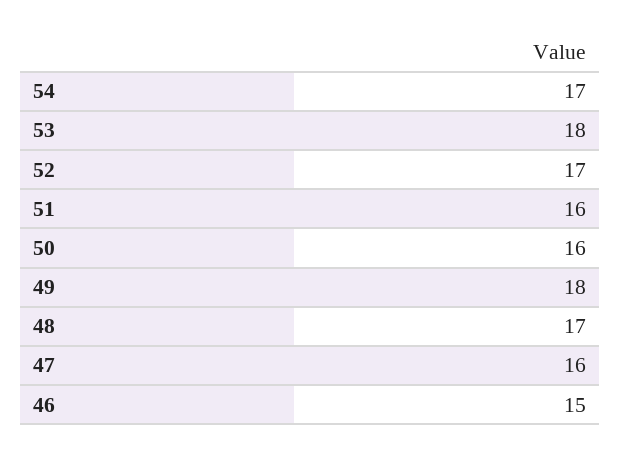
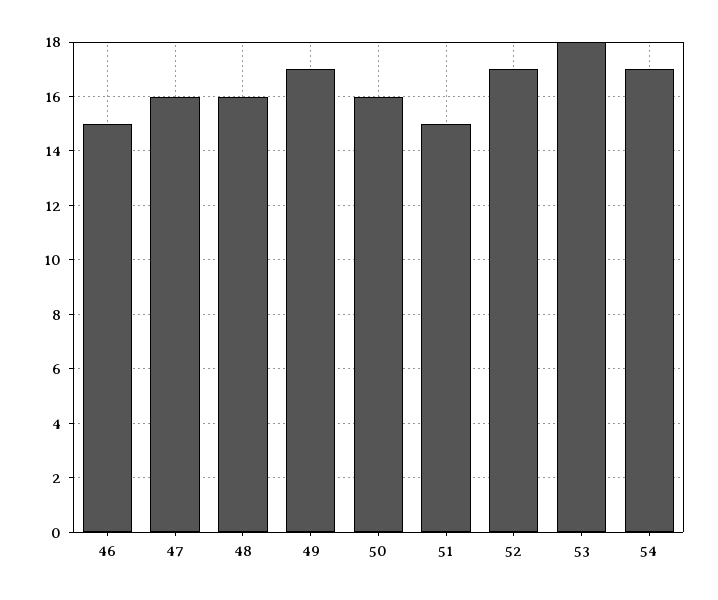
  {
    "54": 17,
    "53": 18,
    "52": 17,
-   "51": 16,
+   "51": 15,
    "50": 16,
-   "49": 18,
+   "49": 17,
-   "48": 17,
+   "48": 16,
    "47": 16,
    "46": 15
  }

